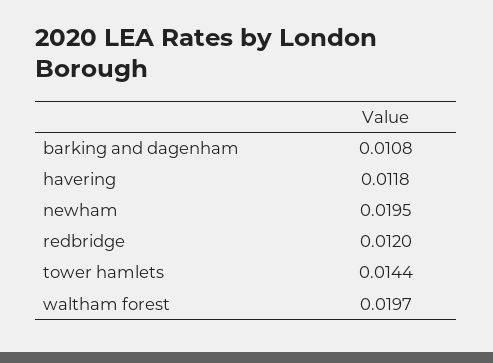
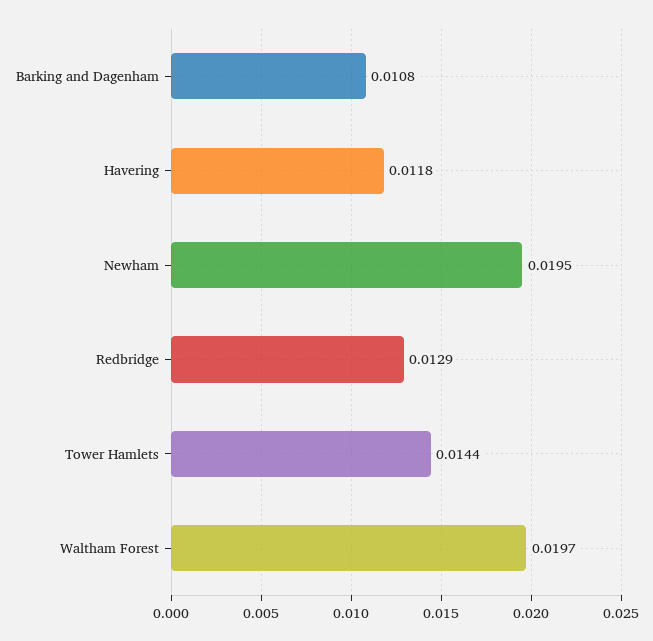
  {
    "barking and dagenham": 0.0108,
    "havering": 0.0118,
    "newham": 0.0195,
-   "redbridge": 0.012,
+   "redbridge": 0.0129,
    "tower hamlets": 0.0144,
    "waltham forest": 0.0197
  }

